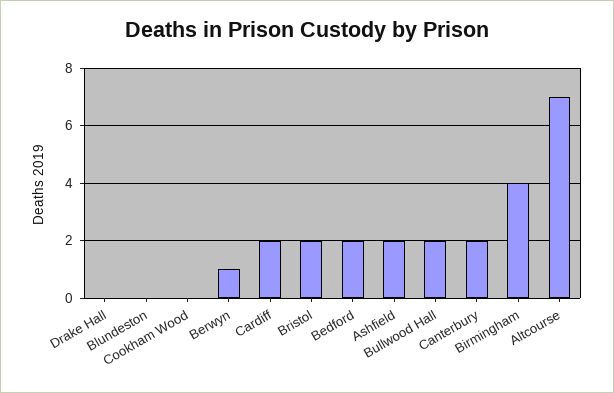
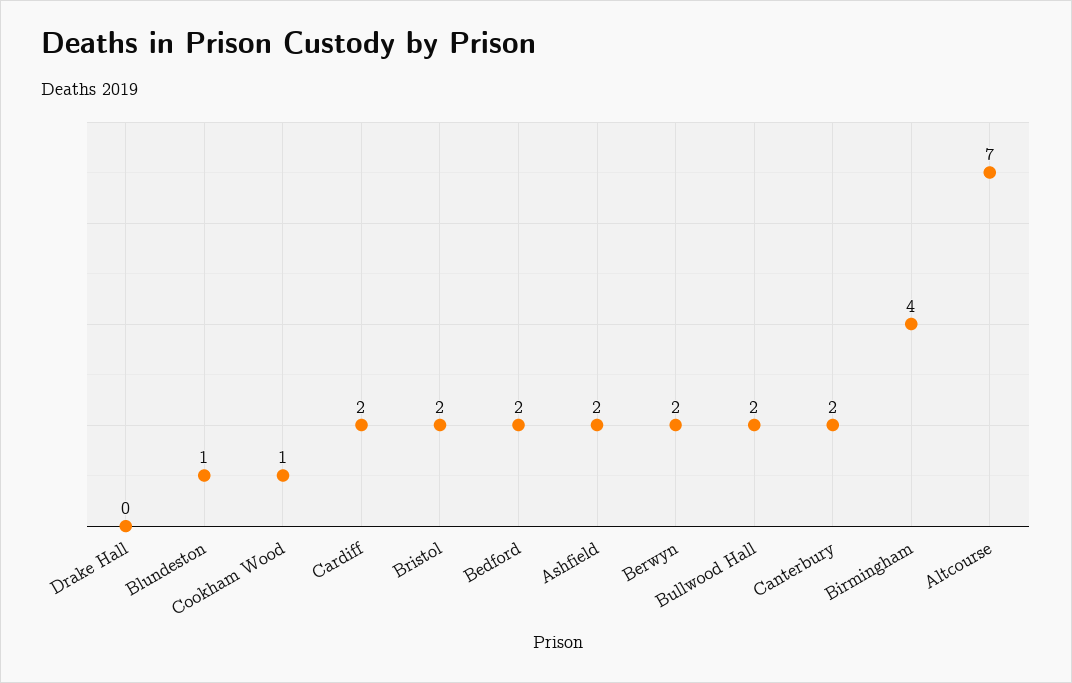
  {
    "Drake Hall": 0,
-   "Blundeston": 0,
+   "Blundeston": 1,
-   "Cookham Wood": 0,
+   "Cookham Wood": 1,
-   "Berwyn": 1,
+   "Berwyn": 2,
    "Cardiff": 2,
    "Bristol": 2,
    "Bedford": 2,
    "Ashfield": 2,
    "Bullwood Hall": 2,
    "Canterbury": 2,
    "Birmingham": 4,
    "Altcourse": 7
  }

